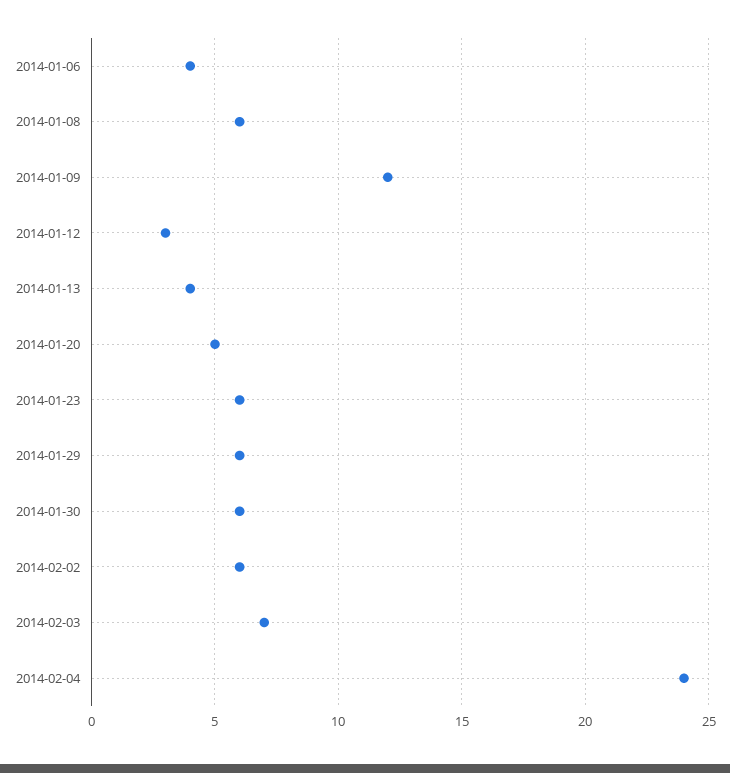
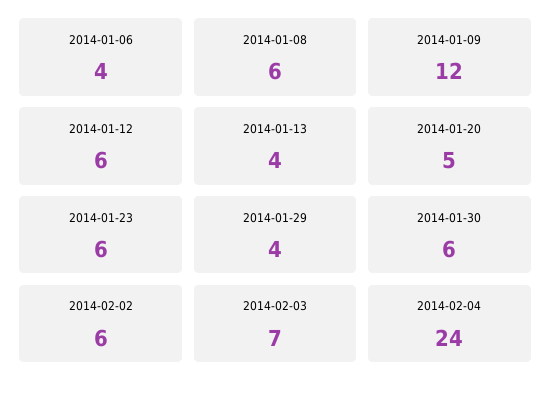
  {
    "2014-01-06": 4,
    "2014-01-08": 6,
    "2014-01-09": 12,
-   "2014-01-12": 3,
+   "2014-01-12": 6,
    "2014-01-13": 4,
    "2014-01-20": 5,
    "2014-01-23": 6,
-   "2014-01-29": 6,
+   "2014-01-29": 4,
    "2014-01-30": 6,
    "2014-02-02": 6,
    "2014-02-03": 7,
    "2014-02-04": 24
  }

